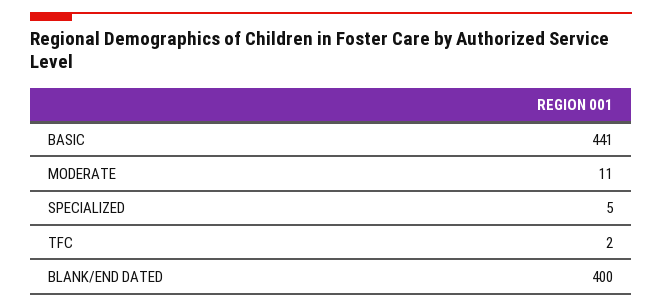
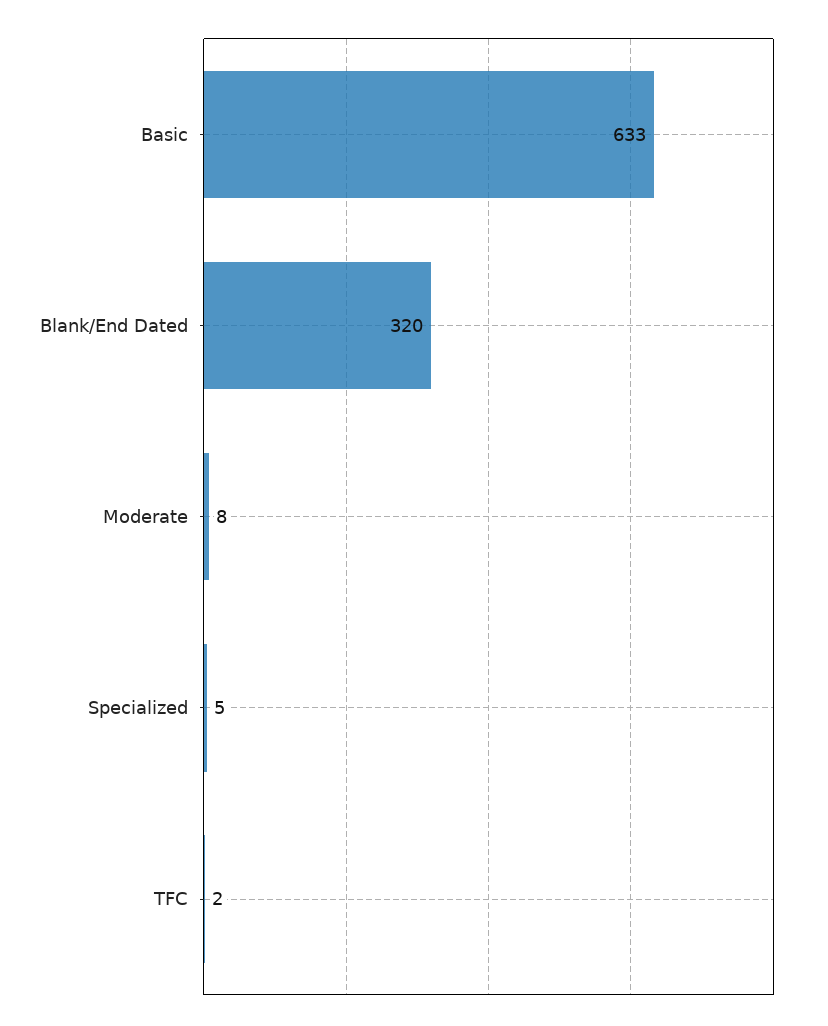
  {
-   "BASIC": 441,
+   "BASIC": 633,
-   "MODERATE": 11,
+   "MODERATE": 8,
    "SPECIALIZED": 5,
    "TFC": 2,
-   "BLANK/END DATED": 400
+   "BLANK/END DATED": 320
  }

